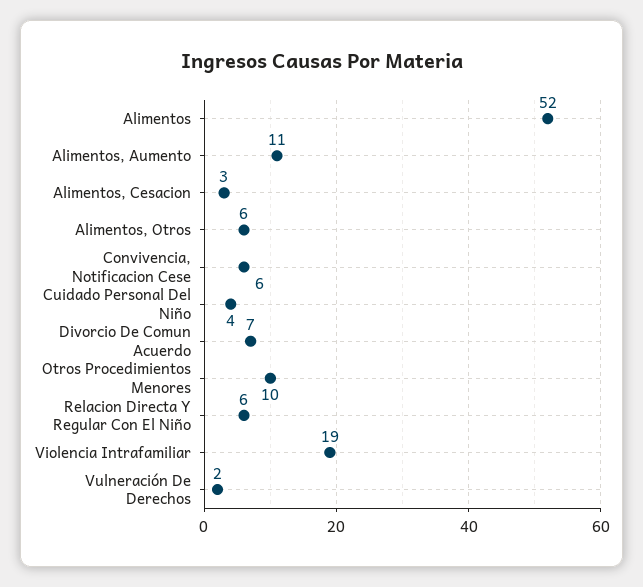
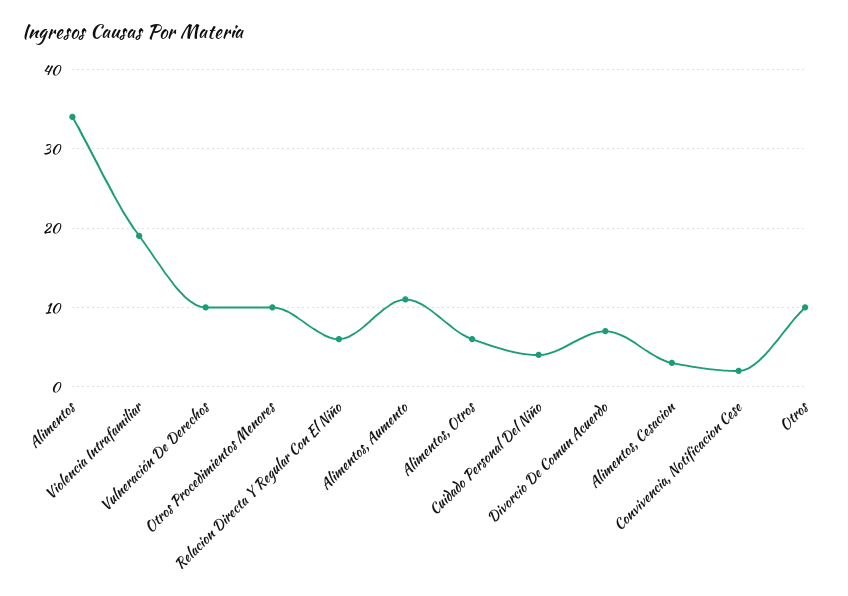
  {
-   "Alimentos": 52,
+   "Alimentos": 34,
    "Alimentos, Aumento": 11,
    "Alimentos, Cesacion": 3,
    "Alimentos, Otros": 6,
-   "Convivencia, Notificacion Cese": 6,
+   "Convivencia, Notificacion Cese": 2,
    "Cuidado Personal Del Niño": 4,
    "Divorcio De Comun Acuerdo": 7,
    "Otros Procedimientos Menores": 10,
    "Relacion Directa Y Regular Con El Niño": 6,
    "Violencia Intrafamiliar": 19,
-   "Vulneración De Derechos": 2
+   "Vulneración De Derechos": 10,
+   "Otros": 10
  }

